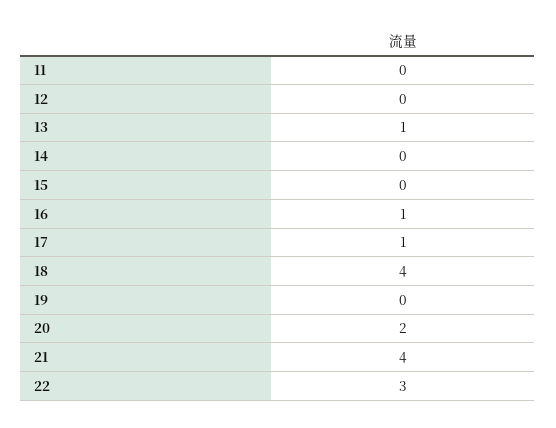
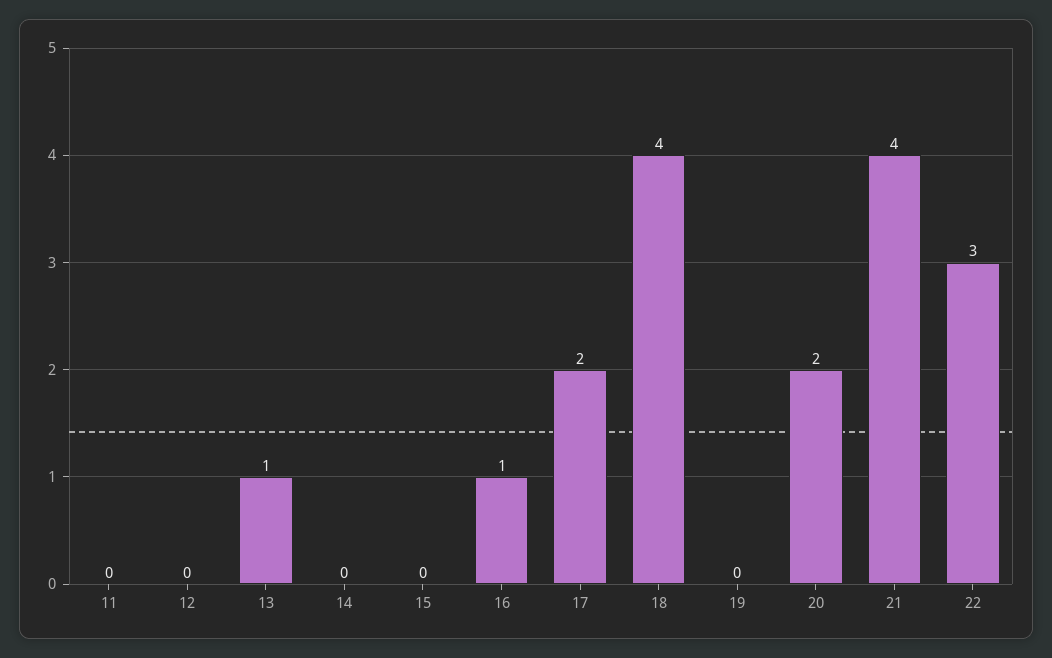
  {
    "11": 0,
    "12": 0,
    "13": 1,
    "14": 0,
    "15": 0,
    "16": 1,
-   "17": 1,
+   "17": 2,
    "18": 4,
    "19": 0,
    "20": 2,
    "21": 4,
    "22": 3
  }

